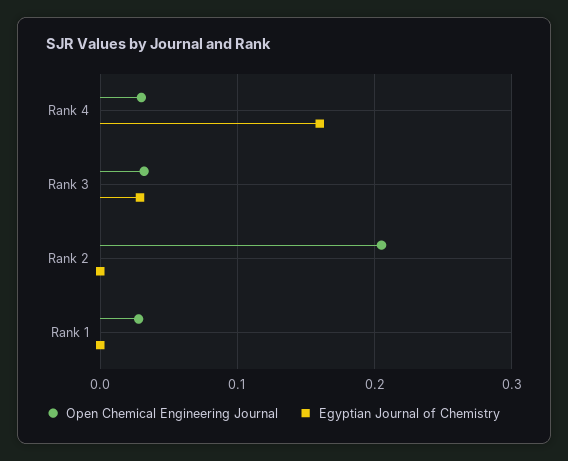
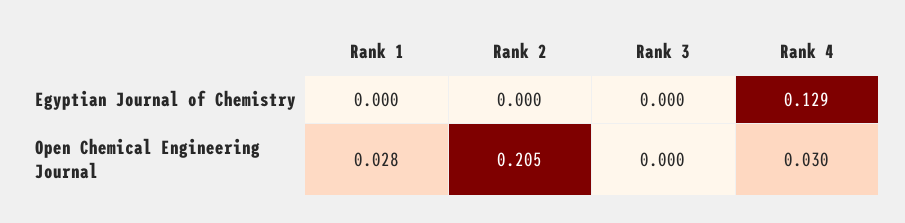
  {
    "Open Chemical Engineering Journal": {
      "Rank 4": 0.03,
-     "Rank 3": 0.03,
+     "Rank 3": 0,
      "Rank 2": 0.205,
      "Rank 1": 0.028
    },
    "Egyptian Journal of Chemistry": {
-     "Rank 4": 0.16,
+     "Rank 4": 0.129,
-     "Rank 3": 0.03,
+     "Rank 3": 0,
      "Rank 2": 0,
      "Rank 1": 0
    }
  }

